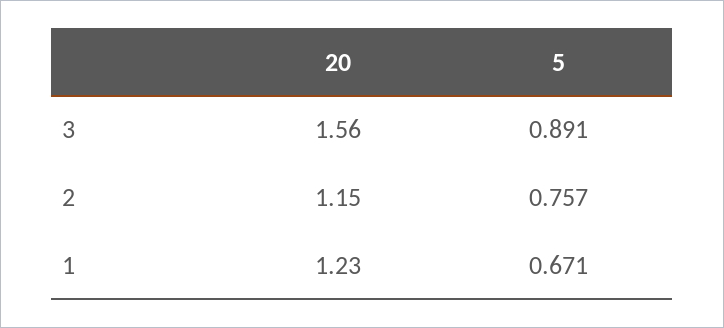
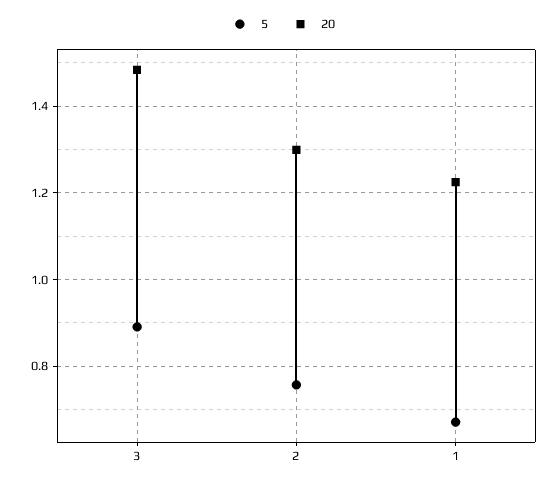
  {
    "20": {
-     "3": 1.56,
+     "3": 1.48,
-     "2": 1.15,
+     "2": 1.3,
      "1": 1.23
    },
    "5": {
      "3": 0.891,
      "2": 0.757,
      "1": 0.671
    }
  }

